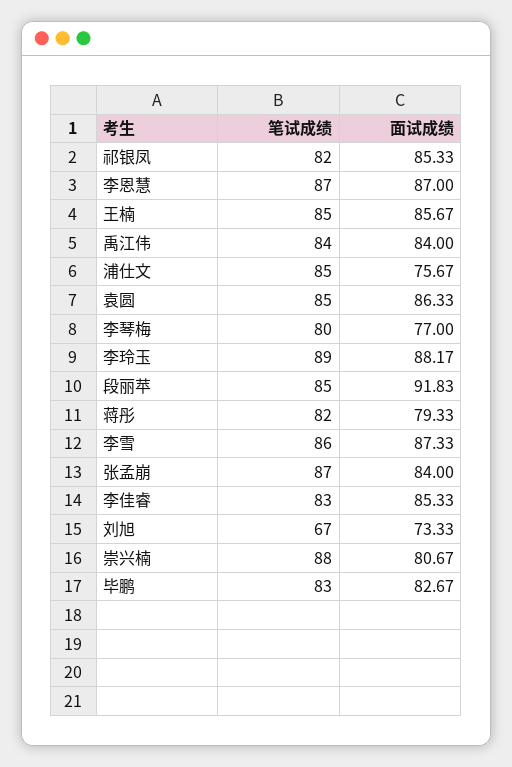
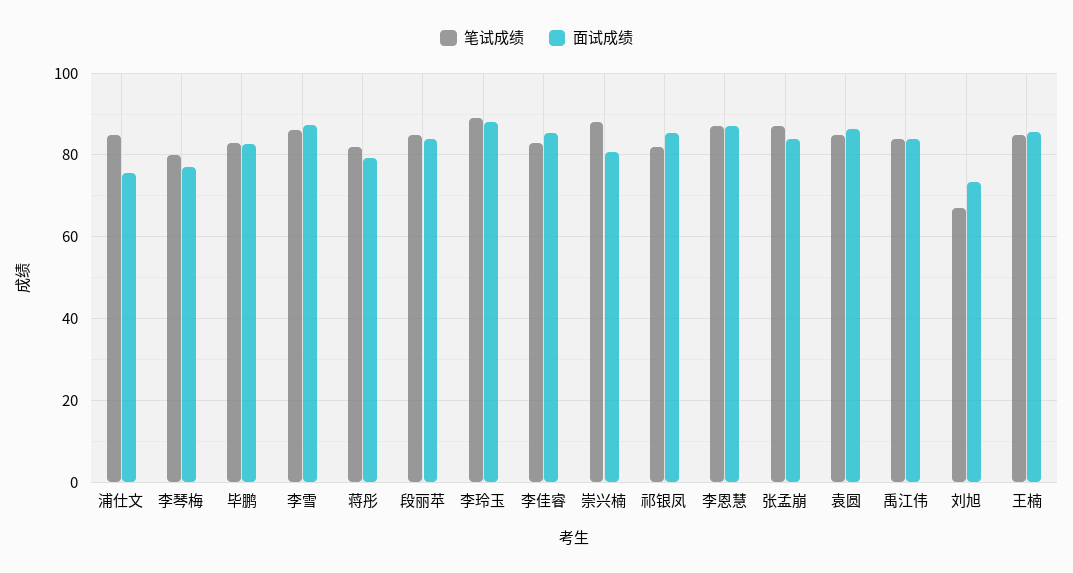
  {
    "笔试成绩": {
      "祁银凤": 82,
      "李恩慧": 87,
      "王楠": 85,
      "禹江伟": 84,
      "浦仕文": 85,
      "袁圆": 85,
      "李琴梅": 80,
      "李玲玉": 89,
      "段丽苹": 85,
      "蒋彤": 82,
      "李雪": 86,
      "张孟崩": 87,
      "李佳睿": 83,
      "刘旭": 67,
      "崇兴楠": 88,
      "毕鹏": 83
    },
    "面试成绩": {
      "祁银凤": 85.33,
      "李恩慧": 87,
      "王楠": 85.67,
      "禹江伟": 84,
      "浦仕文": 75.67,
      "袁圆": 86.33,
      "李琴梅": 77,
      "李玲玉": 88.17,
-     "段丽苹": 91.83,
+     "段丽苹": 84,
      "蒋彤": 79.33,
      "李雪": 87.33,
      "张孟崩": 84,
      "李佳睿": 85.33,
      "刘旭": 73.33,
      "崇兴楠": 80.67,
      "毕鹏": 82.67
    }
  }

